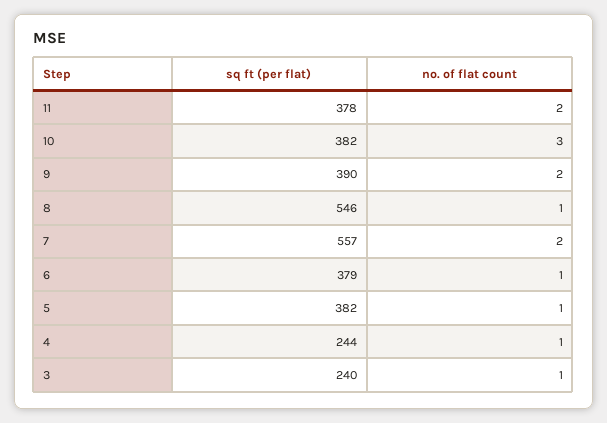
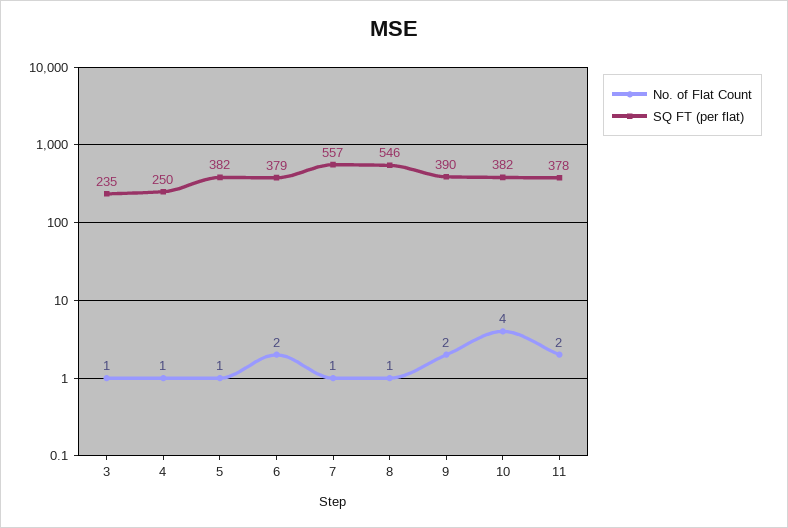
  {
    "sq ft (per flat)": {
      "11": 378,
      "10": 382,
      "9": 390,
      "8": 546,
      "7": 557,
      "6": 379,
      "5": 382,
-     "4": 244,
+     "4": 250,
-     "3": 240
+     "3": 235
    },
    "no. of flat count": {
      "11": 2,
-     "10": 3,
+     "10": 4,
      "9": 2,
      "8": 1,
-     "7": 2,
+     "7": 1,
-     "6": 1,
+     "6": 2,
      "5": 1,
      "4": 1,
      "3": 1
    }
  }

